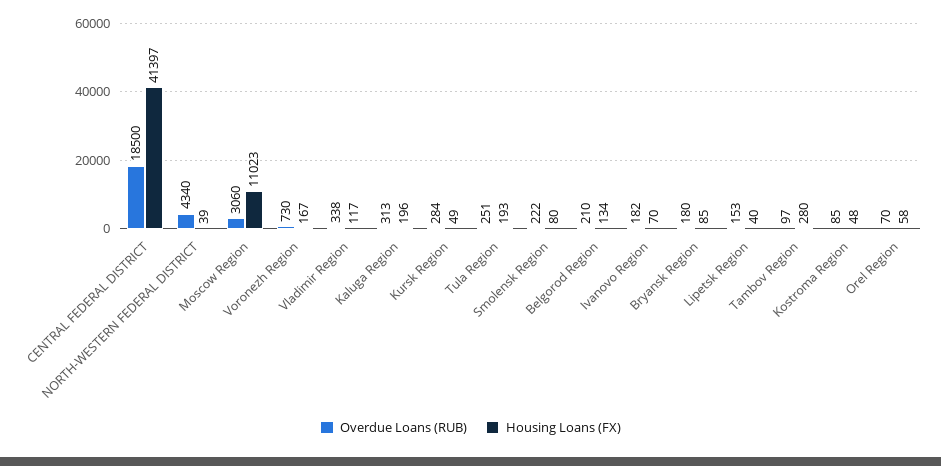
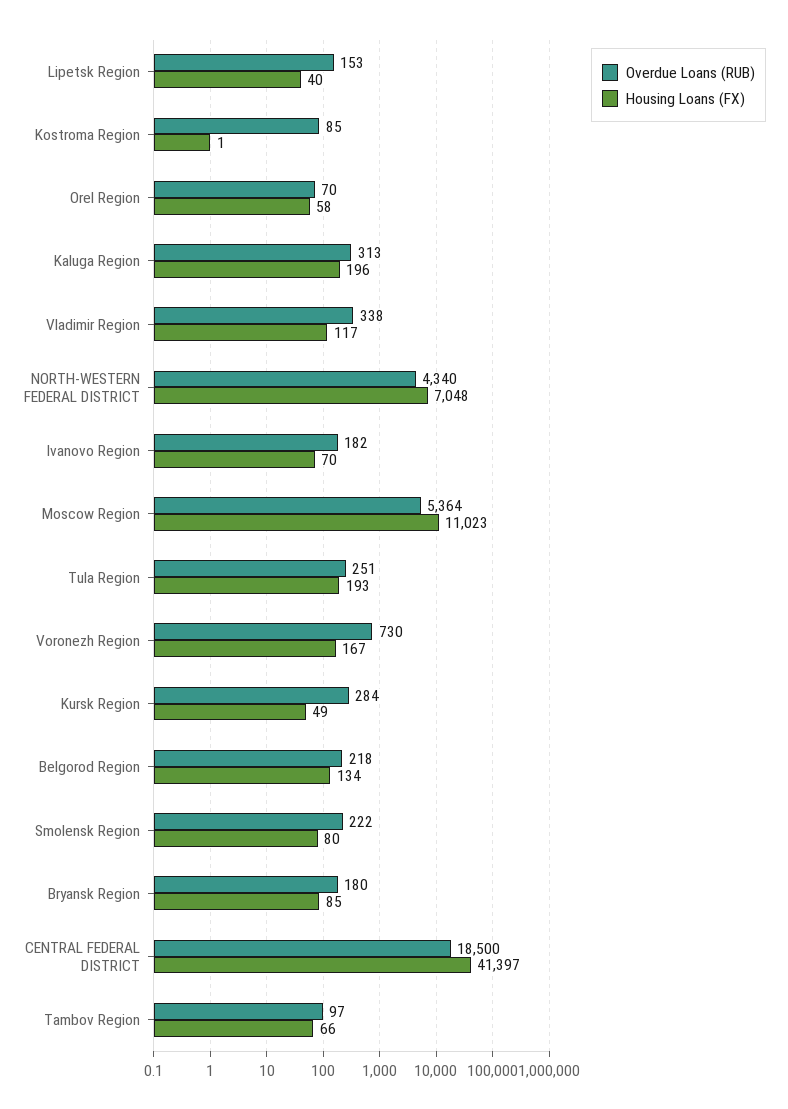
  {
    "Overdue Loans (RUB)": {
      "CENTRAL FEDERAL DISTRICT": 18500,
      "NORTH-WESTERN FEDERAL DISTRICT": 4340,
-     "Moscow Region": 3060,
+     "Moscow Region": 5364,
      "Voronezh Region": 730,
      "Vladimir Region": 338,
      "Kaluga Region": 313,
      "Kursk Region": 284,
      "Tula Region": 251,
      "Smolensk Region": 222,
-     "Belgorod Region": 210,
+     "Belgorod Region": 218,
      "Ivanovo Region": 182,
      "Bryansk Region": 180,
      "Lipetsk Region": 153,
      "Tambov Region": 97,
      "Kostroma Region": 85,
      "Orel Region": 70
    },
    "Housing Loans (FX)": {
      "CENTRAL FEDERAL DISTRICT": 41397,
-     "NORTH-WESTERN FEDERAL DISTRICT": 39,
+     "NORTH-WESTERN FEDERAL DISTRICT": 7048,
      "Moscow Region": 11023,
      "Voronezh Region": 167,
      "Vladimir Region": 117,
      "Kaluga Region": 196,
      "Kursk Region": 49,
      "Tula Region": 193,
      "Smolensk Region": 80,
      "Belgorod Region": 134,
      "Ivanovo Region": 70,
      "Bryansk Region": 85,
      "Lipetsk Region": 40,
-     "Tambov Region": 280,
+     "Tambov Region": 66,
-     "Kostroma Region": 48,
+     "Kostroma Region": 1,
      "Orel Region": 58
    }
  }

